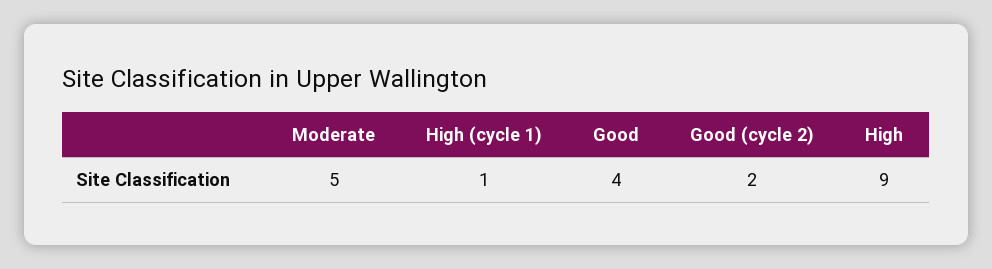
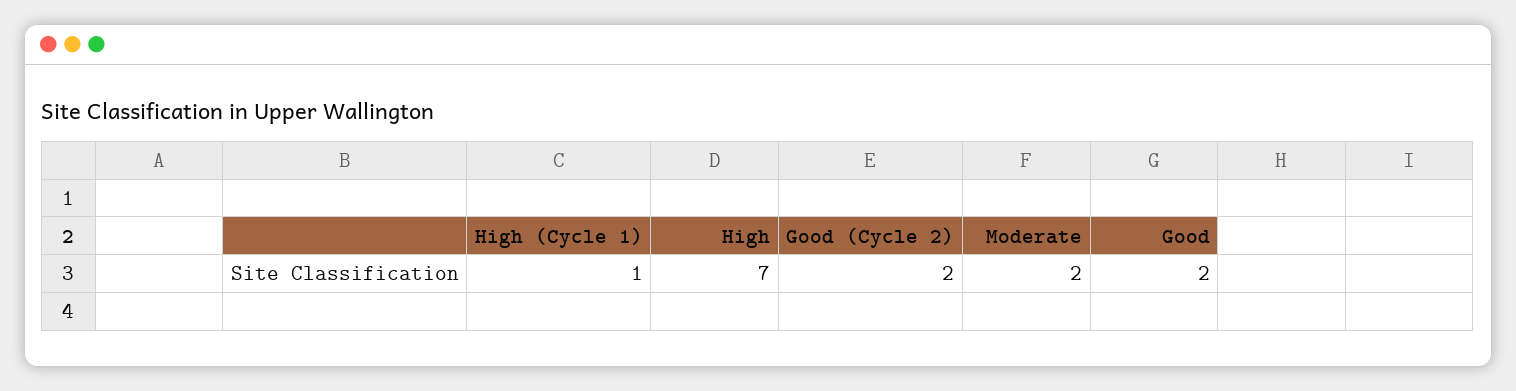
  {
-   "Moderate": 5,
+   "Moderate": 2,
    "High (cycle 1)": 1,
-   "Good": 4,
+   "Good": 2,
    "Good (cycle 2)": 2,
-   "High": 9
+   "High": 7
  }

